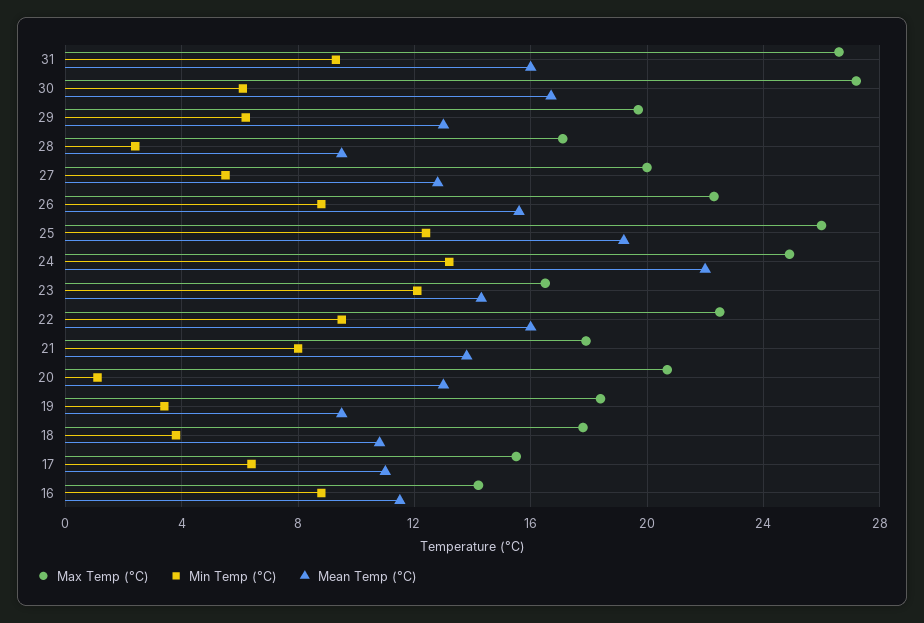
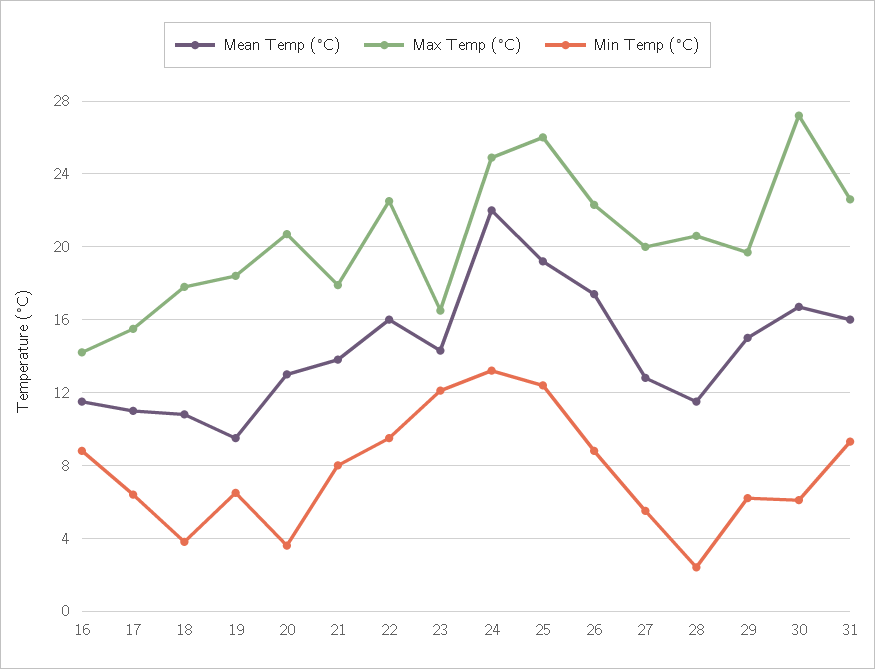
  {
    "Max Temp (°C)": {
-     "31": 26.5,
+     "31": 22.5,
      "30": 27,
      "29": 19.5,
-     "28": 17,
+     "28": 20.5,
      "27": 20,
      "26": 22.5,
      "25": 26,
      "24": 25,
      "23": 16.5,
      "22": 22.5,
      "21": 18,
      "20": 20.5,
      "19": 18.5,
      "18": 18,
      "17": 15.5,
      "16": 14
    },
    "Min Temp (°C)": {
      "31": 9.5,
      "30": 6,
      "29": 6,
      "28": 2.5,
      "27": 5.5,
      "26": 9,
      "25": 12.5,
      "24": 13,
      "23": 12,
      "22": 9.5,
      "21": 8,
-     "20": 1,
+     "20": 3.5,
-     "19": 3.5,
+     "19": 6.5,
      "18": 4,
      "17": 6.5,
      "16": 9
    },
    "Mean Temp (°C)": {
      "31": 16,
      "30": 16.5,
-     "29": 13,
+     "29": 15,
-     "28": 9.5,
+     "28": 11.5,
      "27": 13,
-     "26": 15.5,
+     "26": 17.5,
      "25": 19,
      "24": 22,
      "23": 14.5,
      "22": 16,
      "21": 14,
      "20": 13,
      "19": 9.5,
      "18": 11,
      "17": 11,
      "16": 11.5
    }
  }

